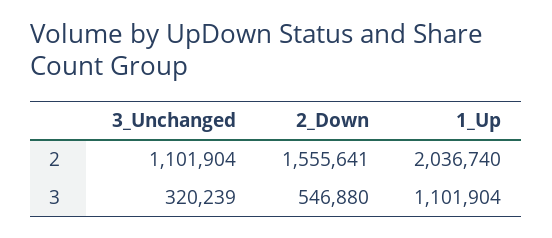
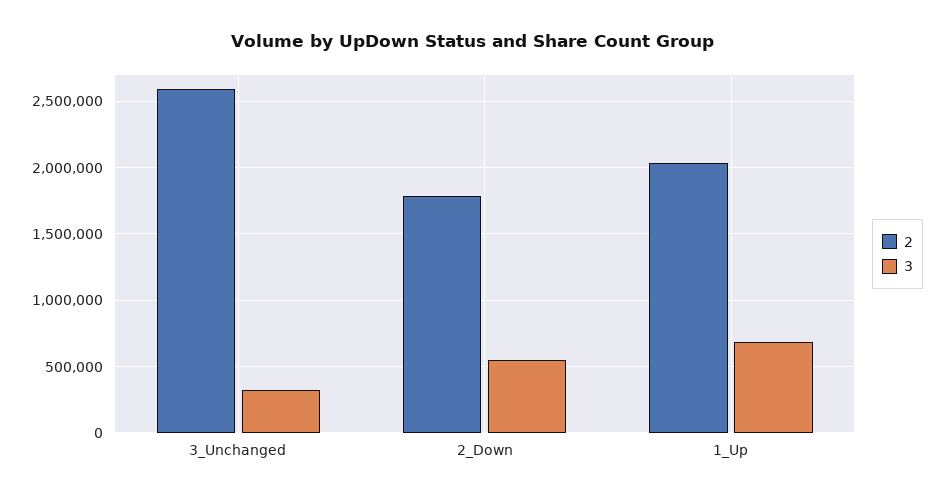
  {
    "2": {
-     "3_Unchanged": 1101904,
+     "3_Unchanged": 2600000,
-     "2_Down": 1555641,
+     "2_Down": 1800000,
      "1_Up": 2036740
    },
    "3": {
      "3_Unchanged": 320239,
      "2_Down": 546880,
-     "1_Up": 1101904
+     "1_Up": 700000
    }
  }

